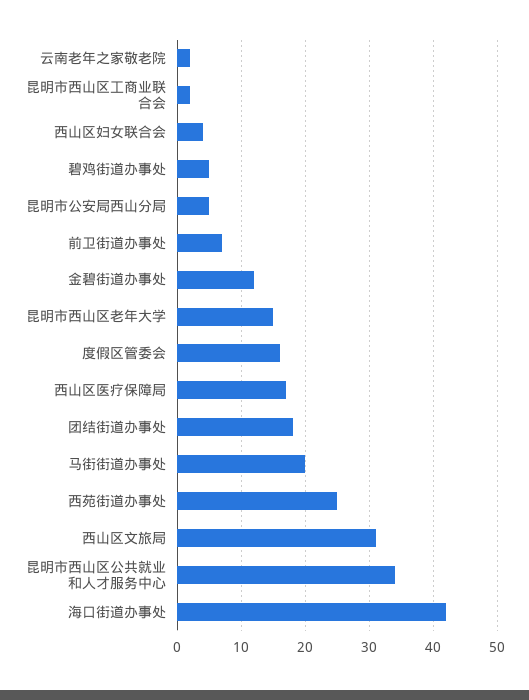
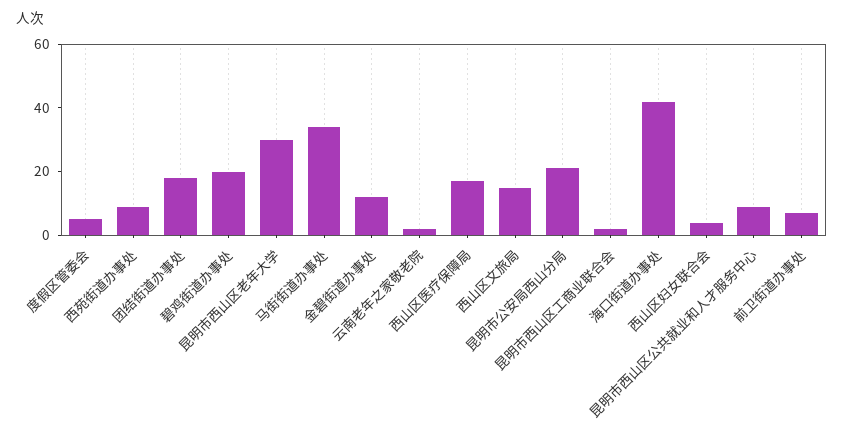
  {
    "云南老年之家敬老院": 2,
    "昆明市西山区工商业联合会": 2,
    "西山区妇女联合会": 4,
-   "碧鸡街道办事处": 5,
+   "碧鸡街道办事处": 20,
-   "昆明市公安局西山分局": 5,
+   "昆明市公安局西山分局": 20,
    "前卫街道办事处": 7,
    "金碧街道办事处": 12,
-   "昆明市西山区老年大学": 15,
+   "昆明市西山区老年大学": 30,
-   "度假区管委会": 16,
+   "度假区管委会": 5,
    "西山区医疗保障局": 17,
    "团结街道办事处": 18,
-   "马街街道办事处": 20,
+   "马街街道办事处": 35,
-   "西苑街道办事处": 25,
+   "西苑街道办事处": 10,
-   "西山区文旅局": 31,
+   "西山区文旅局": 15,
-   "昆明市西山区公共就业和人才服务中心": 34,
+   "昆明市西山区公共就业和人才服务中心": 10,
    "海口街道办事处": 42
  }

